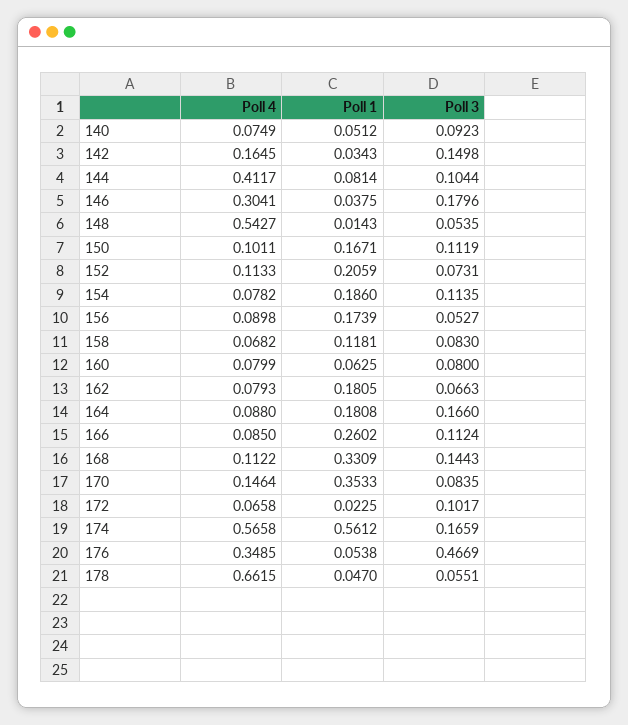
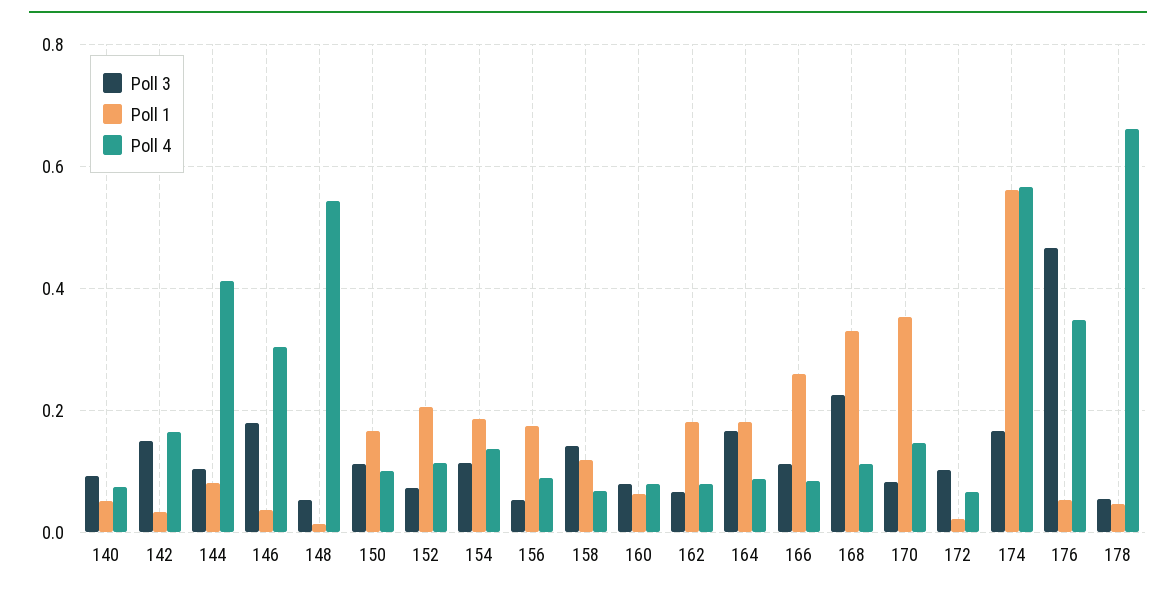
  {
    "Poll 4": {
      "140": 0.0749,
      "142": 0.1645,
      "144": 0.4117,
      "146": 0.3041,
      "148": 0.5427,
      "150": 0.1011,
      "152": 0.1133,
-     "154": 0.0782,
+     "154": 0.14,
      "156": 0.0898,
      "158": 0.0682,
      "160": 0.0799,
      "162": 0.0793,
      "164": 0.088,
      "166": 0.085,
      "168": 0.1122,
      "170": 0.1464,
      "172": 0.0658,
      "174": 0.5658,
      "176": 0.3485,
      "178": 0.6615
    },
    "Poll 1": {
      "140": 0.0512,
      "142": 0.0343,
      "144": 0.0814,
      "146": 0.0375,
      "148": 0.0143,
      "150": 0.1671,
      "152": 0.2059,
      "154": 0.186,
      "156": 0.1739,
      "158": 0.1181,
      "160": 0.0625,
      "162": 0.1805,
      "164": 0.1808,
      "166": 0.2602,
      "168": 0.3309,
      "170": 0.3533,
      "172": 0.0225,
      "174": 0.5612,
      "176": 0.0538,
      "178": 0.047
    },
    "Poll 3": {
      "140": 0.0923,
      "142": 0.1498,
      "144": 0.1044,
      "146": 0.1796,
      "148": 0.0535,
      "150": 0.1119,
      "152": 0.0731,
      "154": 0.1135,
      "156": 0.0527,
-     "158": 0.083,
+     "158": 0.14,
      "160": 0.08,
      "162": 0.0663,
      "164": 0.166,
      "166": 0.1124,
-     "168": 0.1443,
+     "168": 0.22,
      "170": 0.0835,
      "172": 0.1017,
      "174": 0.1659,
      "176": 0.4669,
      "178": 0.0551
    }
  }

